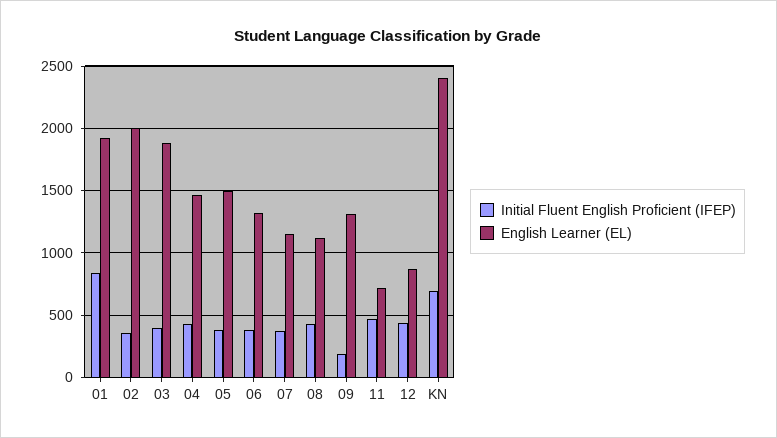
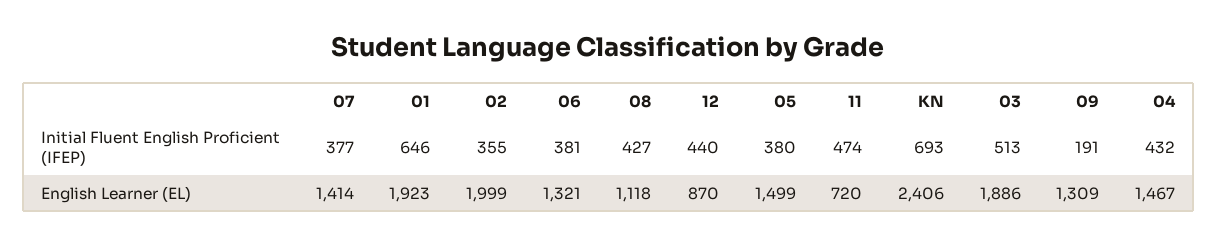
  {
    "Initial Fluent English Proficient (IFEP)": {
-     "01": 850,
+     "01": 646,
      "02": 355,
-     "03": 400,
+     "03": 513,
      "04": 432,
      "05": 380,
      "06": 381,
      "07": 377,
      "08": 427,
      "09": 191,
      "11": 474,
      "12": 440,
      "KN": 693
    },
    "English Learner (EL)": {
      "01": 1923,
      "02": 1999,
      "03": 1886,
      "04": 1467,
      "05": 1499,
      "06": 1321,
-     "07": 1150,
+     "07": 1414,
      "08": 1118,
      "09": 1309,
      "11": 720,
      "12": 870,
      "KN": 2406
    }
  }

